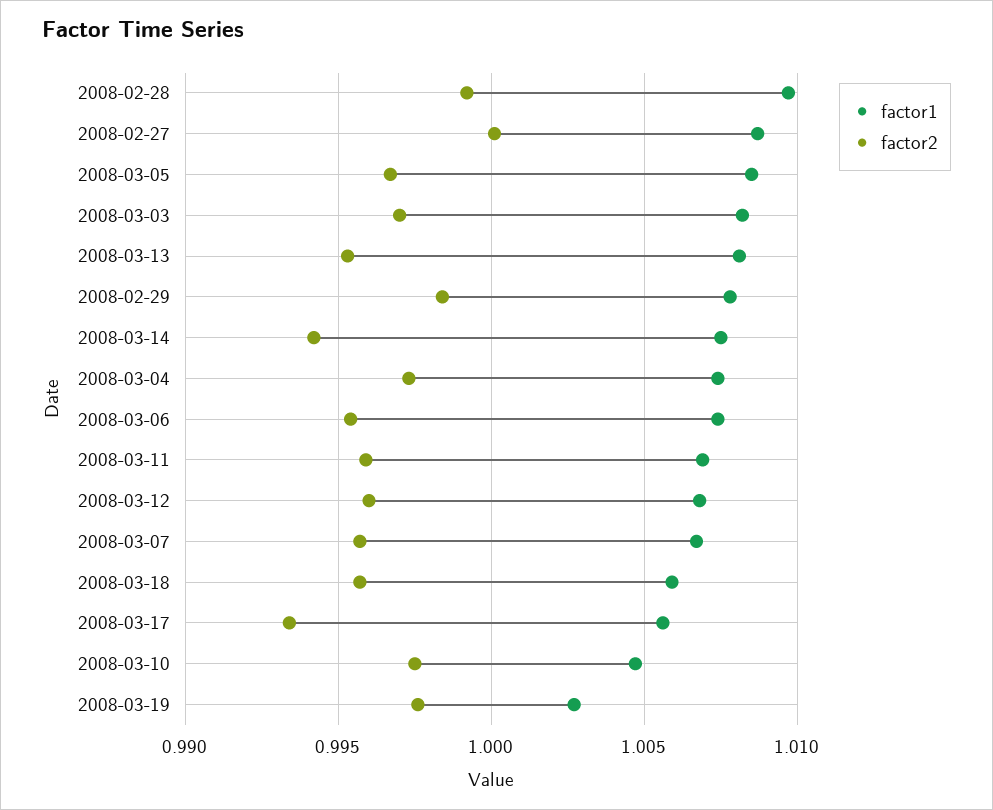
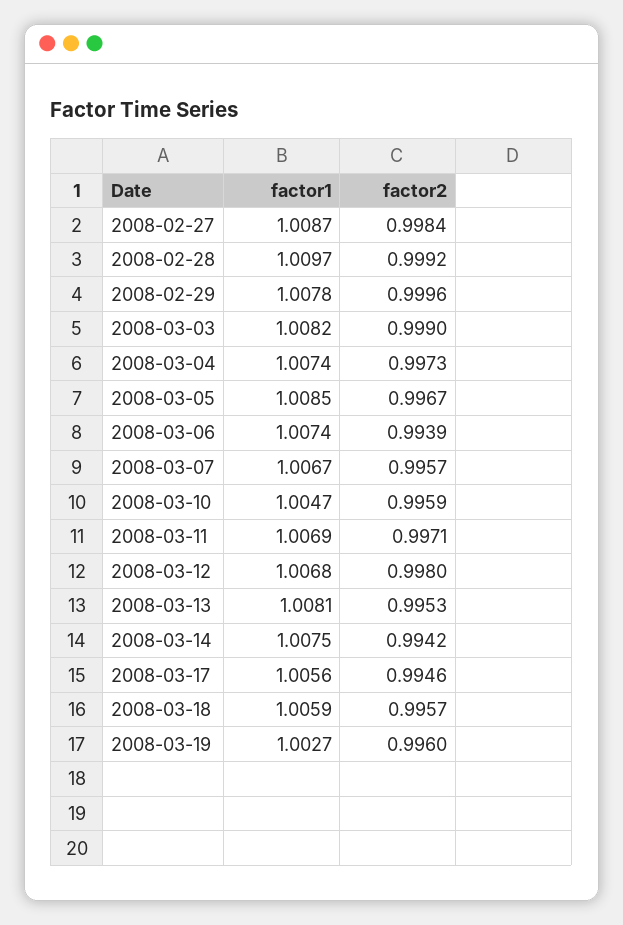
  {
    "factor1": {
      "2008-02-28": 1.0097,
      "2008-02-27": 1.0087,
      "2008-03-05": 1.0085,
      "2008-03-03": 1.0082,
      "2008-03-13": 1.0081,
      "2008-02-29": 1.0078,
      "2008-03-14": 1.0075,
      "2008-03-04": 1.0074,
      "2008-03-06": 1.0074,
      "2008-03-11": 1.0069,
      "2008-03-12": 1.0068,
      "2008-03-07": 1.0067,
      "2008-03-18": 1.0059,
      "2008-03-17": 1.0056,
      "2008-03-10": 1.0047,
      "2008-03-19": 1.0027
    },
    "factor2": {
      "2008-02-28": 0.9992,
-     "2008-02-27": 1,
+     "2008-02-27": 0.9984,
      "2008-03-05": 0.9967,
-     "2008-03-03": 0.997,
+     "2008-03-03": 0.999,
      "2008-03-13": 0.9953,
-     "2008-02-29": 0.9985,
+     "2008-02-29": 0.9996,
      "2008-03-14": 0.9942,
      "2008-03-04": 0.9973,
-     "2008-03-06": 0.9955,
+     "2008-03-06": 0.9939,
-     "2008-03-11": 0.996,
+     "2008-03-11": 0.9971,
-     "2008-03-12": 0.996,
+     "2008-03-12": 0.998,
      "2008-03-07": 0.9957,
      "2008-03-18": 0.9957,
-     "2008-03-17": 0.9935,
+     "2008-03-17": 0.9946,
-     "2008-03-10": 0.9975,
+     "2008-03-10": 0.9959,
-     "2008-03-19": 0.9975
+     "2008-03-19": 0.996
    }
  }

